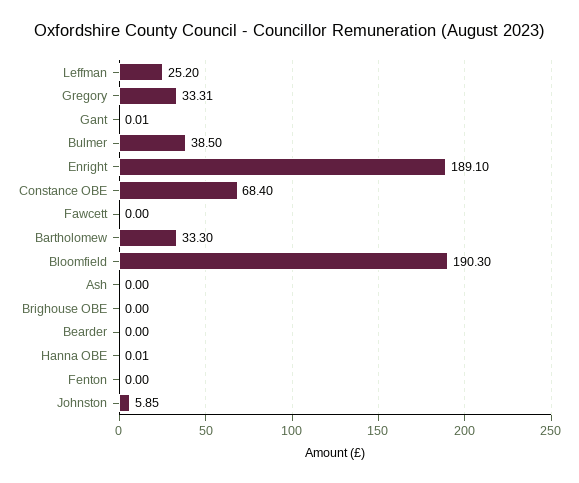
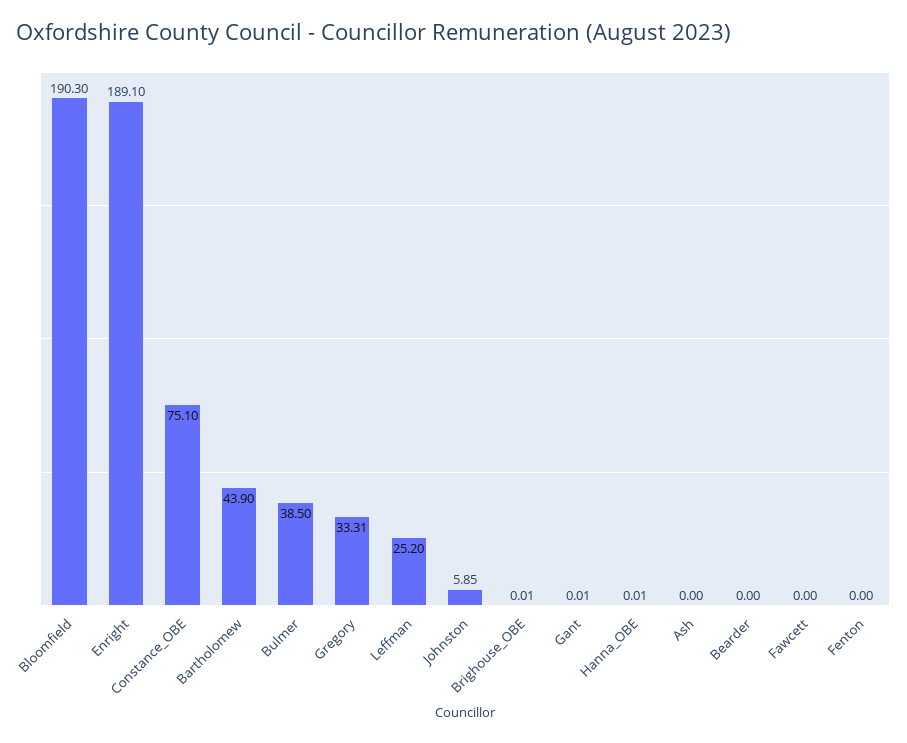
  {
    "Leffman": 25.2,
    "Gregory": 33.31,
    "Gant": 0.01,
    "Bulmer": 38.5,
    "Enright": 189.1,
-   "Constance OBE": 68.4,
+   "Constance OBE": 75.1,
    "Fawcett": 0,
-   "Bartholomew": 33.3,
+   "Bartholomew": 43.9,
    "Bloomfield": 190.3,
    "Ash": 0,
-   "Brighouse OBE": 0,
+   "Brighouse OBE": 0.01,
    "Bearder": 0,
    "Hanna OBE": 0.01,
    "Fenton": 0,
    "Johnston": 5.85
  }

